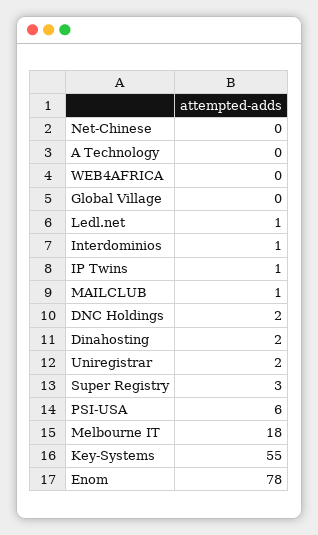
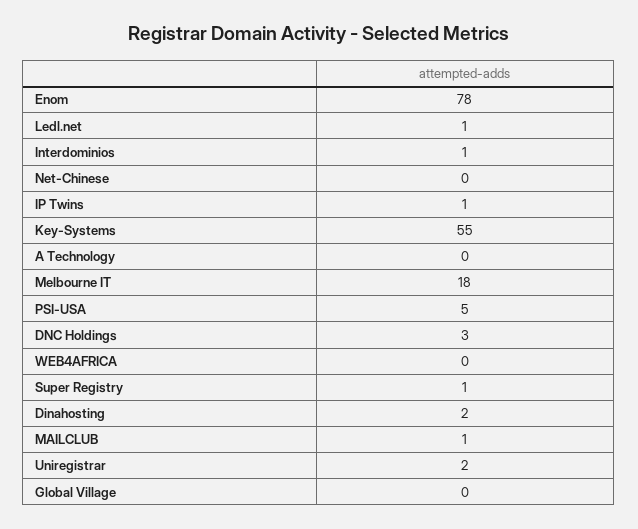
  {
    "Net-Chinese": 0,
    "A Technology": 0,
    "WEB4AFRICA": 0,
    "Global Village": 0,
    "Ledl.net": 1,
    "Interdominios": 1,
    "IP Twins": 1,
    "MAILCLUB": 1,
-   "DNC Holdings": 2,
+   "DNC Holdings": 3,
    "Dinahosting": 2,
    "Uniregistrar": 2,
-   "Super Registry": 3,
+   "Super Registry": 1,
-   "PSI-USA": 6,
+   "PSI-USA": 5,
    "Melbourne IT": 18,
    "Key-Systems": 55,
    "Enom": 78
  }

